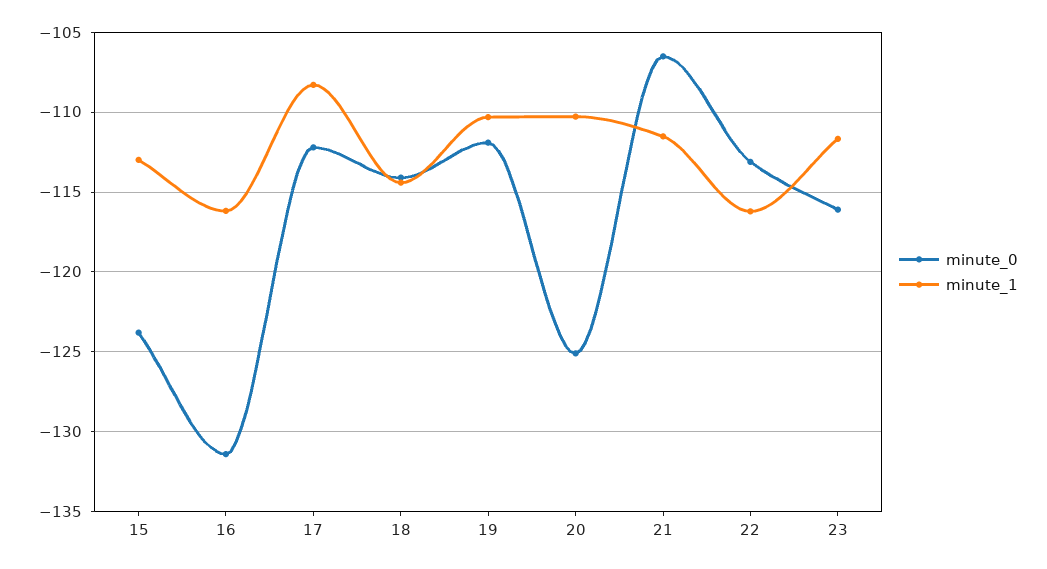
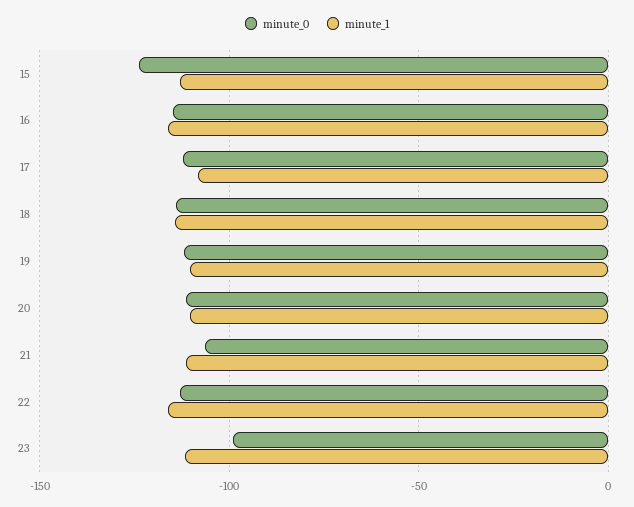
  {
    "minute_0": {
      "15": -124,
-     "16": -131.5,
+     "16": -115,
      "17": -112,
      "18": -114,
      "19": -112,
-     "20": -125,
+     "20": -110,
      "21": -106.5,
      "22": -113,
-     "23": -116
+     "23": -100
    },
    "minute_1": {
      "15": -113,
      "16": -116,
      "17": -108.5,
      "18": -114.5,
      "19": -110.5,
      "20": -110.5,
      "21": -111.5,
      "22": -116,
      "23": -111.5
    }
  }

